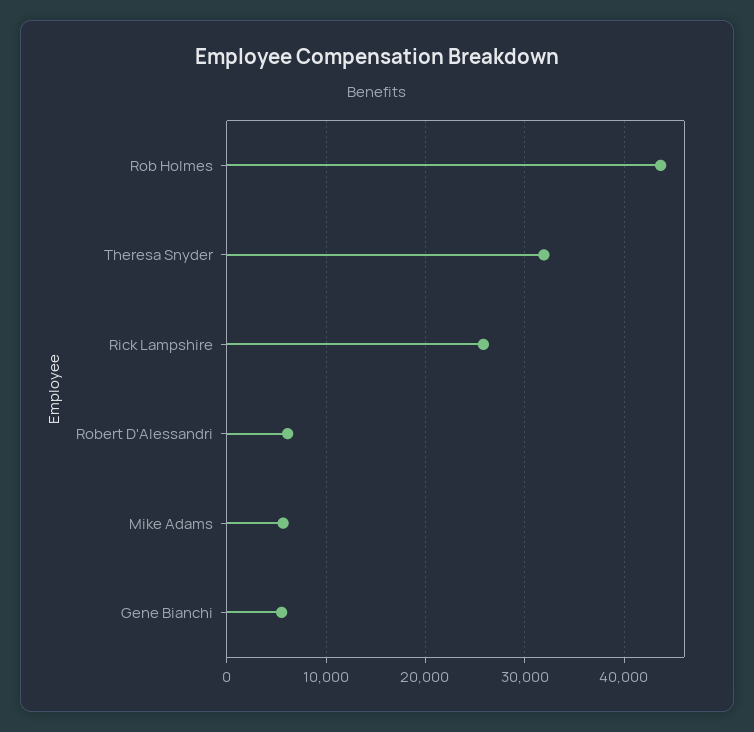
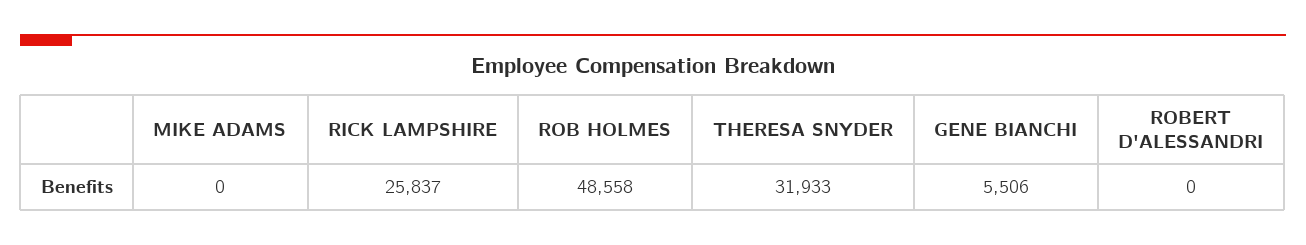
  {
-   "Rob Holmes": 44000,
+   "Rob Holmes": 48558,
    "Theresa Snyder": 31933,
    "Rick Lampshire": 25837,
-   "Robert D'Alessandri": 6000,
+   "Robert D'Alessandri": 0,
-   "Mike Adams": 6000,
+   "Mike Adams": 0,
    "Gene Bianchi": 5506
  }

